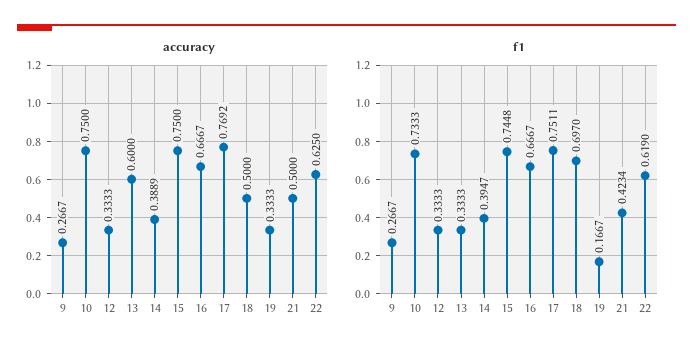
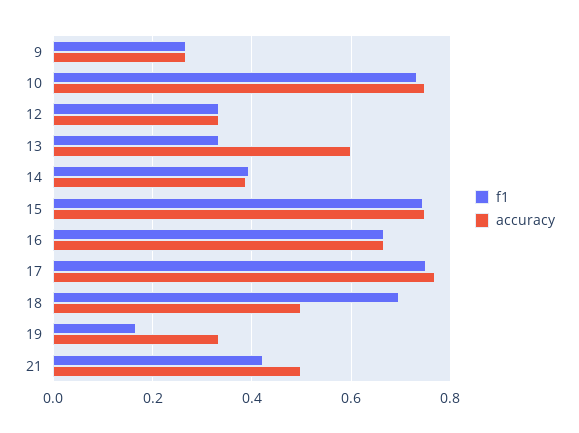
  {
    "accuracy": {
      "9": 0.2667,
      "10": 0.75,
      "12": 0.3333,
      "13": 0.6,
      "14": 0.3889,
      "15": 0.75,
      "16": 0.6667,
      "17": 0.7692,
      "18": 0.5,
      "19": 0.3333,
-     "21": 0.5,
+     "21": 0.5
-     "22": 0.625
    },
    "f1": {
      "9": 0.2667,
      "10": 0.7333,
      "12": 0.3333,
      "13": 0.3333,
      "14": 0.3947,
      "15": 0.7448,
      "16": 0.6667,
      "17": 0.7511,
      "18": 0.697,
      "19": 0.1667,
-     "21": 0.4234,
+     "21": 0.4234
-     "22": 0.619
    }
  }

